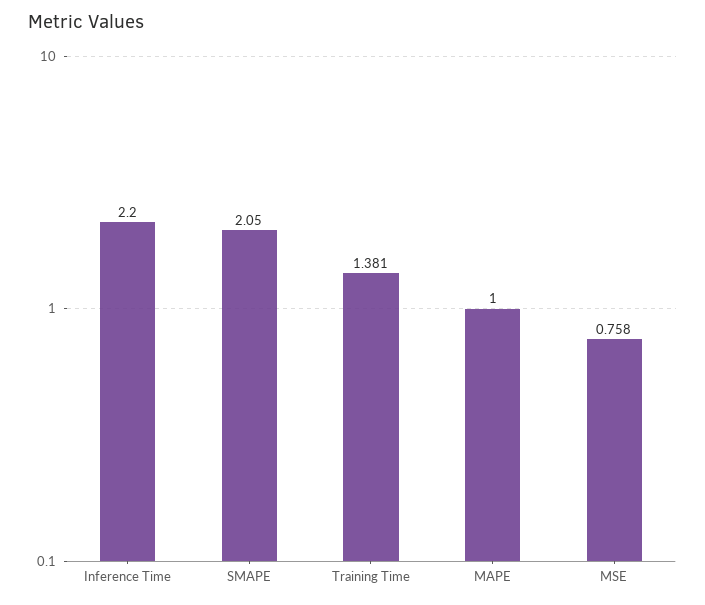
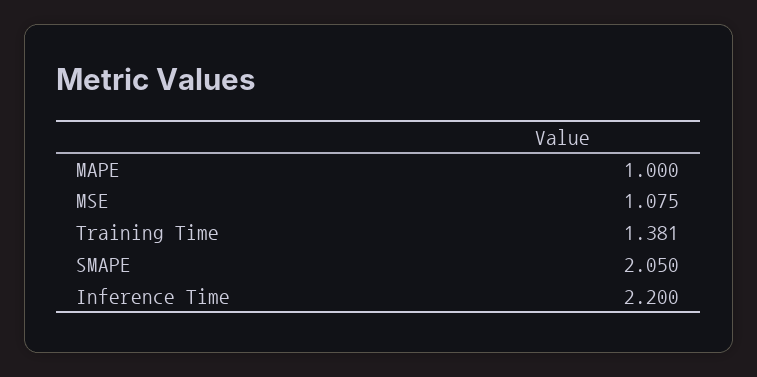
  {
    "Inference Time": 2.2,
    "SMAPE": 2.05,
    "Training Time": 1.381,
    "MAPE": 1,
-   "MSE": 0.758
+   "MSE": 1.075
  }

